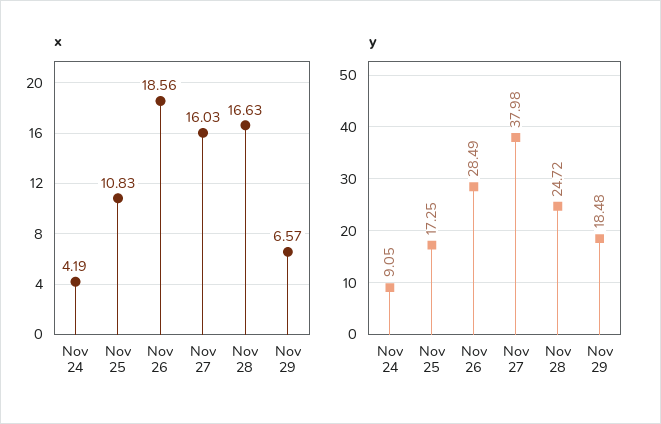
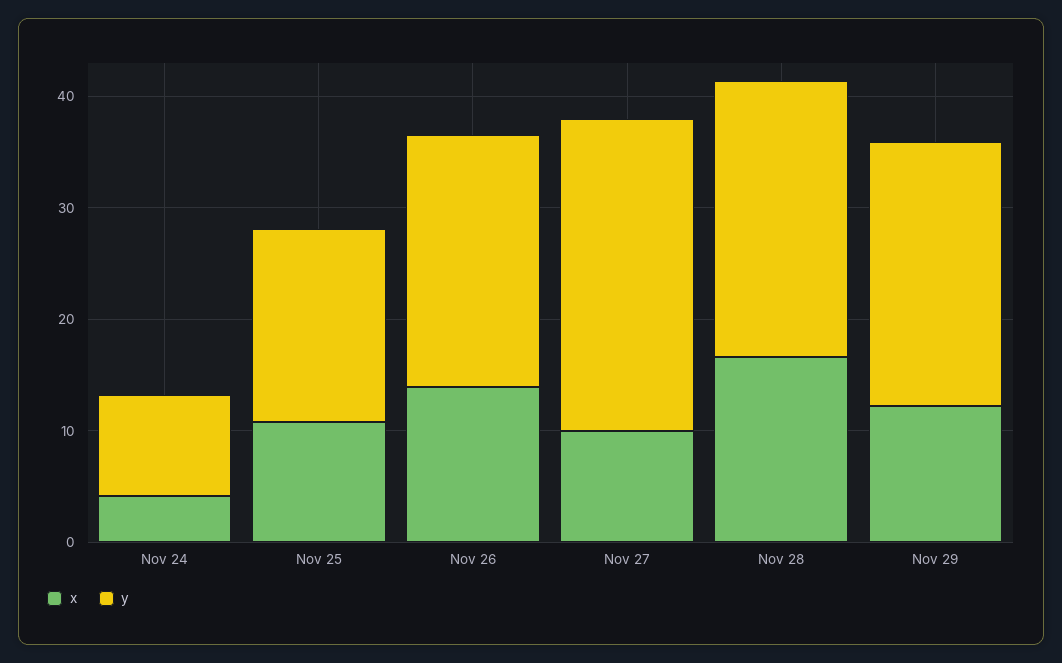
  {
    "x": {
      "Nov 24": 4.19,
      "Nov 25": 10.83,
-     "Nov 26": 18.56,
+     "Nov 26": 14,
-     "Nov 27": 16.03,
+     "Nov 27": 10,
      "Nov 28": 16.63,
-     "Nov 29": 6.57
+     "Nov 29": 12
    },
    "y": {
      "Nov 24": 9.05,
      "Nov 25": 17.25,
-     "Nov 26": 28.49,
+     "Nov 26": 22,
-     "Nov 27": 37.98,
+     "Nov 27": 28,
      "Nov 28": 24.72,
-     "Nov 29": 18.48
+     "Nov 29": 24
    }
  }

